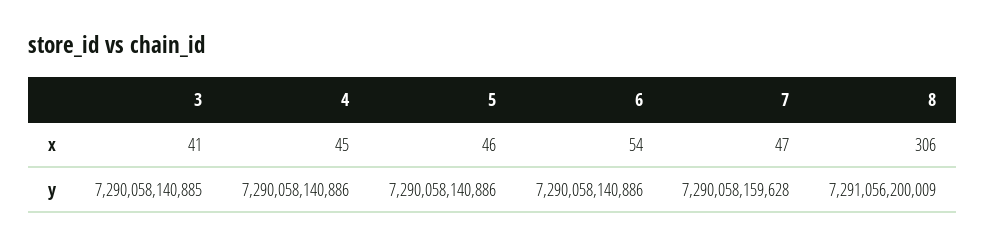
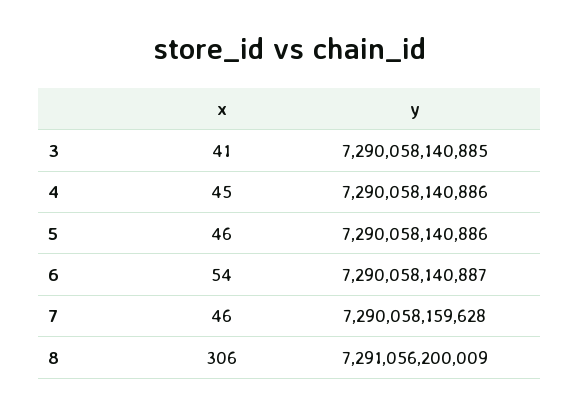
  {
    "3": {
      "x": 41,
      "y": 7290058140885
    },
    "4": {
      "x": 45,
      "y": 7290058140886
    },
    "5": {
      "x": 46,
      "y": 7290058140886
    },
    "6": {
      "x": 54,
-     "y": 7290058140886
+     "y": 7290058140887
    },
    "7": {
-     "x": 47,
+     "x": 46,
      "y": 7290058159628
    },
    "8": {
      "x": 306,
      "y": 7291056200009
    }
  }

